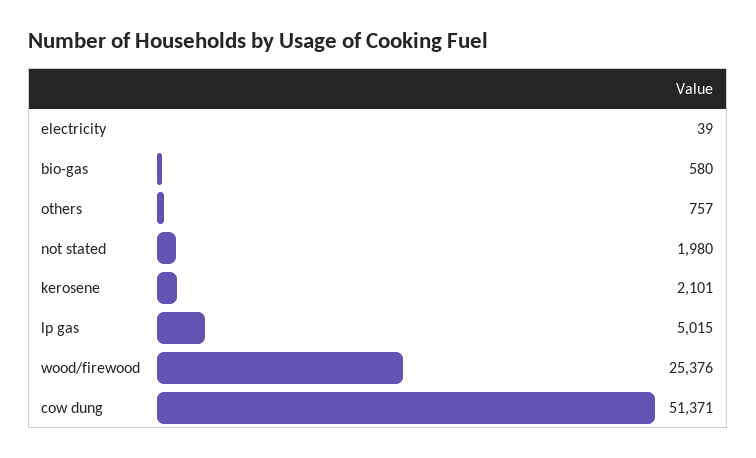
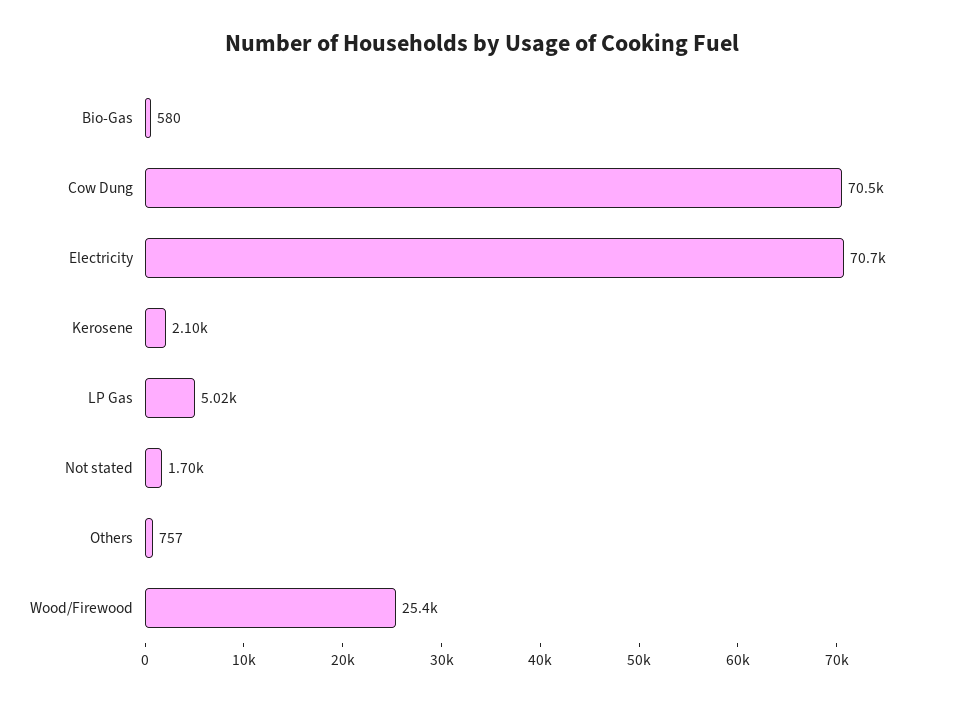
  {
-   "electricity": 39,
+   "electricity": 70700,
    "bio-gas": 580,
    "others": 757,
-   "not stated": 1980,
+   "not stated": 1700,
    "kerosene": 2101,
    "lp gas": 5015,
    "wood/firewood": 25376,
-   "cow dung": 51371
+   "cow dung": 70500
  }

